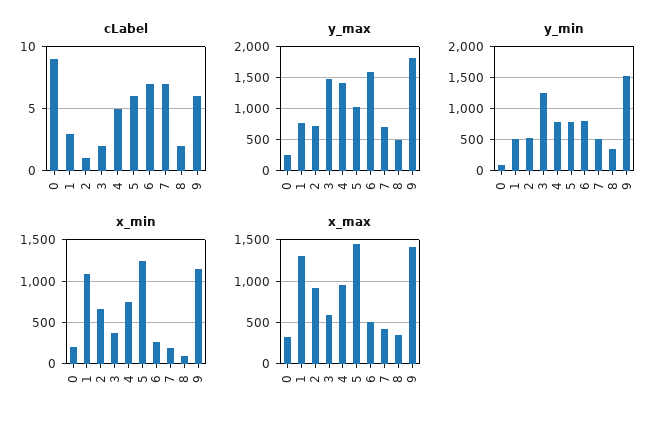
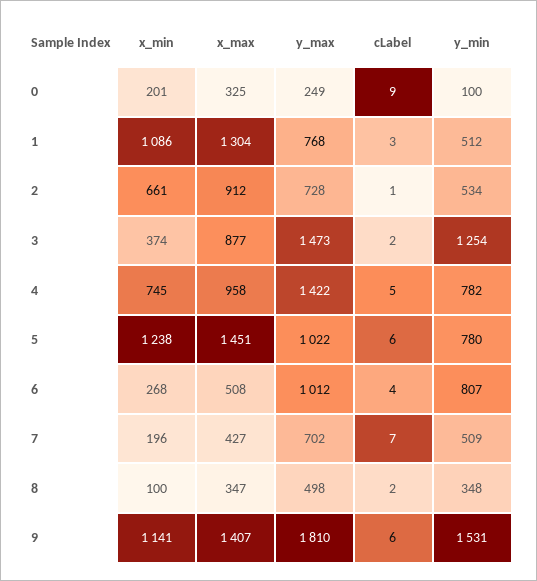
  {
    "cLabel": {
      "0": 9,
      "1": 3,
      "2": 1,
      "3": 2,
      "4": 5,
      "5": 6,
-     "6": 7,
+     "6": 4,
      "7": 7,
      "8": 2,
      "9": 6
    },
    "y_max": {
      "0": 249,
      "1": 768,
      "2": 728,
      "3": 1473,
      "4": 1422,
      "5": 1022,
-     "6": 1600,
+     "6": 1012,
      "7": 702,
      "8": 498,
      "9": 1810
    },
    "y_min": {
      "0": 100,
      "1": 512,
      "2": 534,
      "3": 1254,
      "4": 782,
      "5": 780,
      "6": 807,
      "7": 509,
      "8": 348,
      "9": 1531
    },
    "x_min": {
      "0": 201,
      "1": 1086,
      "2": 661,
      "3": 374,
      "4": 745,
      "5": 1238,
      "6": 268,
      "7": 196,
      "8": 100,
      "9": 1141
    },
    "x_max": {
      "0": 325,
      "1": 1304,
      "2": 912,
-     "3": 600,
+     "3": 877,
      "4": 958,
      "5": 1451,
      "6": 508,
      "7": 427,
      "8": 347,
      "9": 1407
    }
  }

